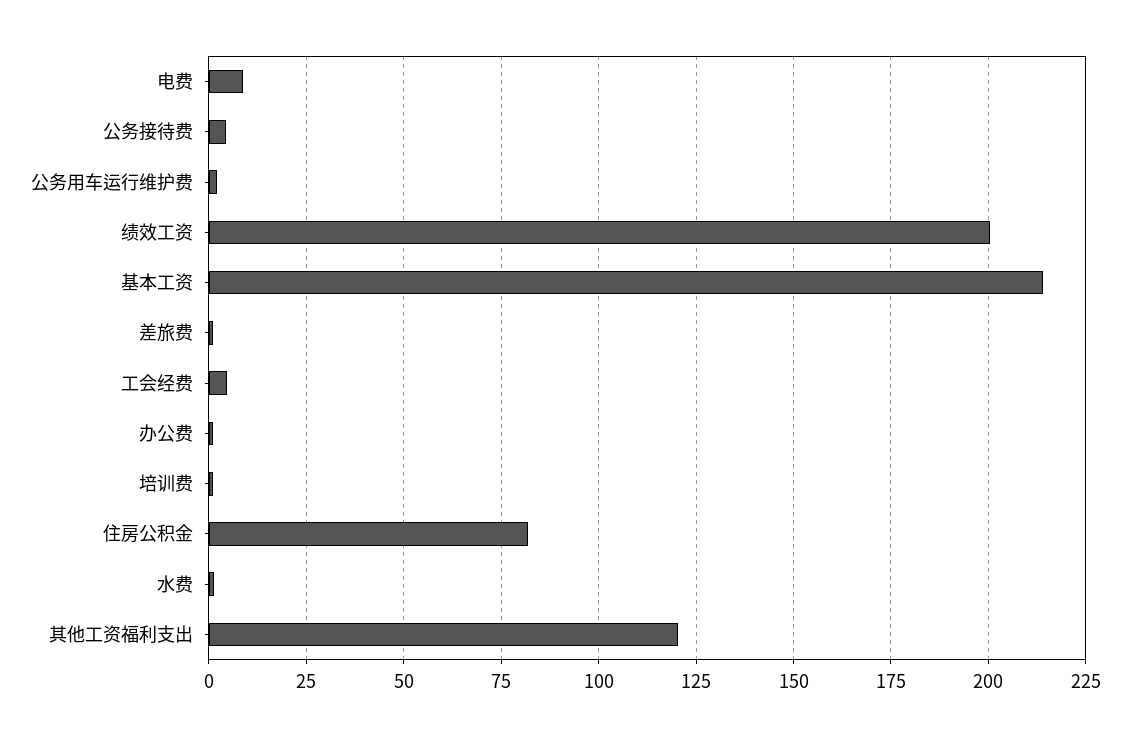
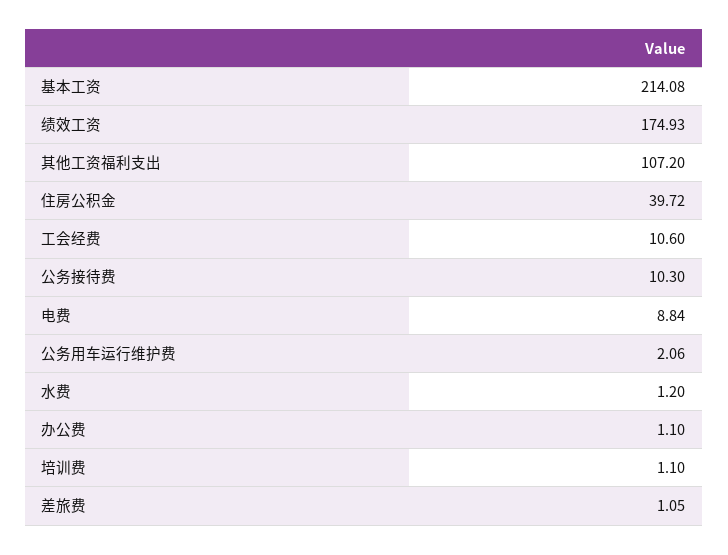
  {
    "电费": 8.84,
-   "公务接待费": 5,
+   "公务接待费": 10.3,
    "公务用车运行维护费": 2.06,
-   "绩效工资": 200,
+   "绩效工资": 174.93,
    "基本工资": 214.08,
    "差旅费": 1.05,
-   "工会经费": 5,
+   "工会经费": 10.6,
    "办公费": 1.1,
    "培训费": 1.1,
-   "住房公积金": 82.5,
+   "住房公积金": 39.72,
    "水费": 1.2,
-   "其他工资福利支出": 120
+   "其他工资福利支出": 107.2
  }

